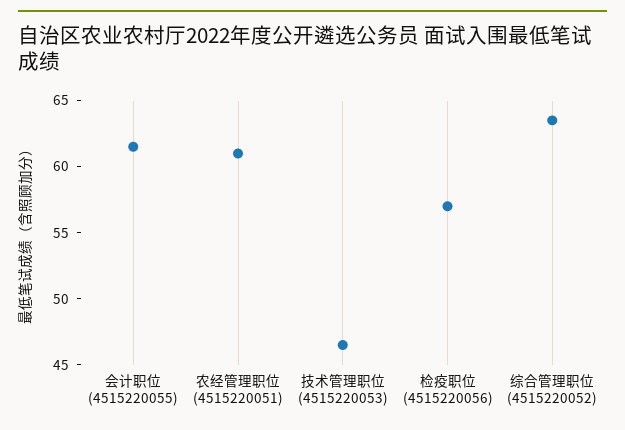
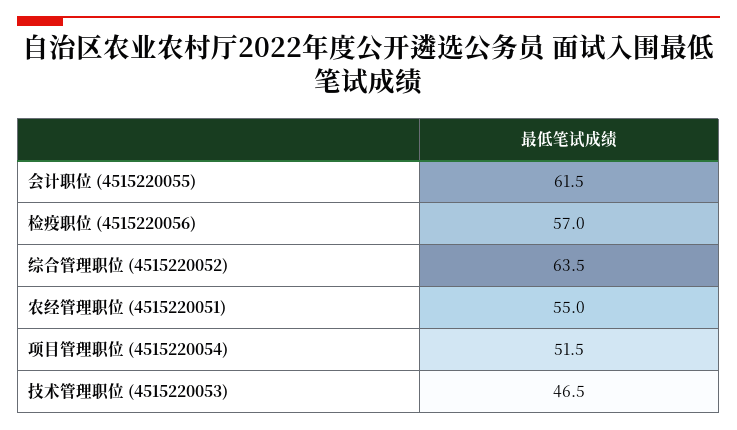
  {
    "会计职位 (4515220055)": 61.5,
-   "农经管理职位 (4515220051)": 61,
+   "农经管理职位 (4515220051)": 55,
    "技术管理职位 (4515220053)": 46.5,
    "检疫职位 (4515220056)": 57,
-   "综合管理职位 (4515220052)": 63.5
+   "综合管理职位 (4515220052)": 63.5,
+   "项目管理职位 (4515220054)": 51.5
  }

